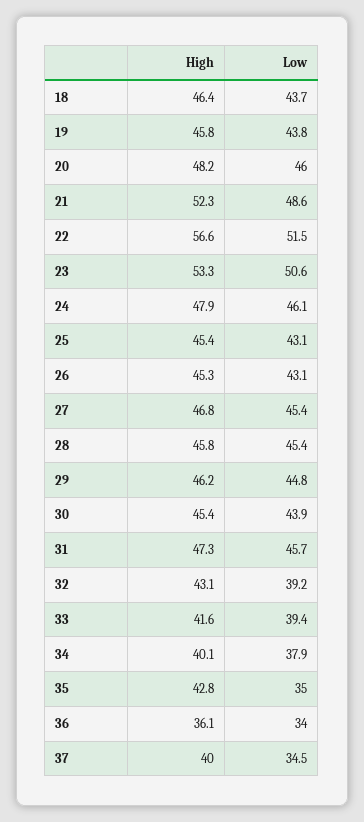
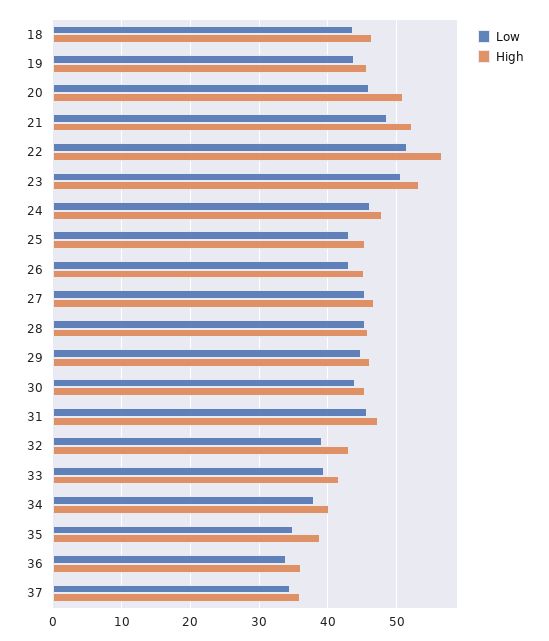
  {
    "High": {
      "18": 46.4,
      "19": 45.8,
-     "20": 48.2,
+     "20": 51,
      "21": 52.3,
      "22": 56.6,
      "23": 53.3,
      "24": 47.9,
      "25": 45.4,
      "26": 45.3,
      "27": 46.8,
      "28": 45.8,
      "29": 46.2,
      "30": 45.4,
      "31": 47.3,
      "32": 43.1,
      "33": 41.6,
      "34": 40.1,
-     "35": 42.8,
+     "35": 39,
      "36": 36.1,
-     "37": 40
+     "37": 36
    },
    "Low": {
      "18": 43.7,
      "19": 43.8,
      "20": 46,
      "21": 48.6,
      "22": 51.5,
      "23": 50.6,
      "24": 46.1,
      "25": 43.1,
      "26": 43.1,
      "27": 45.4,
      "28": 45.4,
      "29": 44.8,
      "30": 43.9,
      "31": 45.7,
      "32": 39.2,
      "33": 39.4,
      "34": 37.9,
      "35": 35,
      "36": 34,
      "37": 34.5
    }
  }

